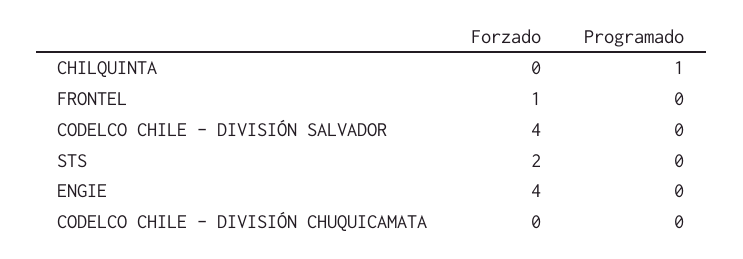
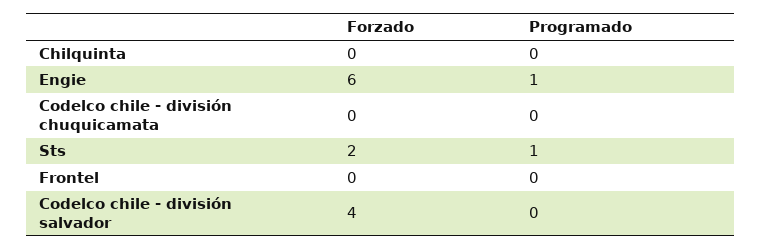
  {
    "Forzado": {
      "CHILQUINTA": 0,
-     "FRONTEL": 1,
+     "FRONTEL": 0,
      "CODELCO CHILE - DIVISIÓN SALVADOR": 4,
      "STS": 2,
-     "ENGIE": 4,
+     "ENGIE": 6,
      "CODELCO CHILE - DIVISIÓN CHUQUICAMATA": 0
    },
    "Programado": {
-     "CHILQUINTA": 1,
+     "CHILQUINTA": 0,
      "FRONTEL": 0,
      "CODELCO CHILE - DIVISIÓN SALVADOR": 0,
-     "STS": 0,
+     "STS": 1,
-     "ENGIE": 0,
+     "ENGIE": 1,
      "CODELCO CHILE - DIVISIÓN CHUQUICAMATA": 0
    }
  }

